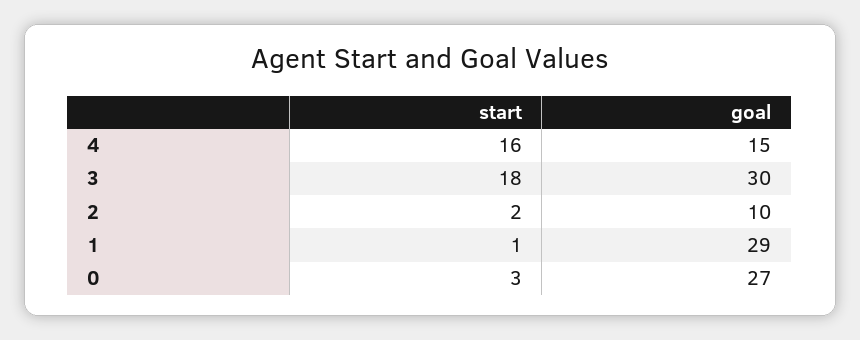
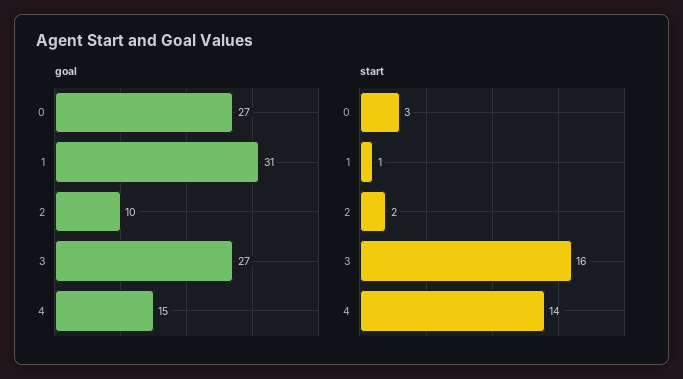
  {
    "start": {
-     "4": 16,
+     "4": 14,
-     "3": 18,
+     "3": 16,
      "2": 2,
      "1": 1,
      "0": 3
    },
    "goal": {
      "4": 15,
-     "3": 30,
+     "3": 27,
      "2": 10,
-     "1": 29,
+     "1": 31,
      "0": 27
    }
  }

